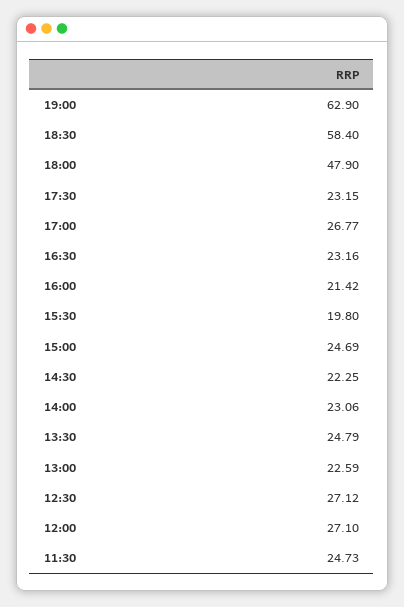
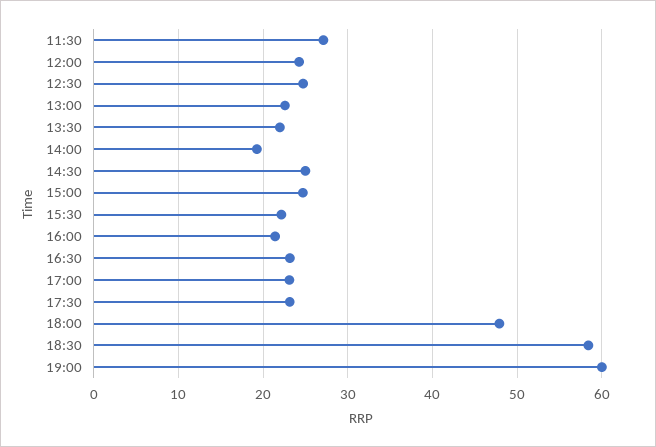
  {
-   "19:00": 62.9,
+   "19:00": 60,
    "18:30": 58.4,
    "18:00": 47.9,
    "17:30": 23.15,
-   "17:00": 26.77,
+   "17:00": 23,
    "16:30": 23.16,
    "16:00": 21.42,
-   "15:30": 19.8,
+   "15:30": 22,
    "15:00": 24.69,
-   "14:30": 22.25,
+   "14:30": 25,
-   "14:00": 23.06,
+   "14:00": 19,
-   "13:30": 24.79,
+   "13:30": 22,
    "13:00": 22.59,
-   "12:30": 27.12,
+   "12:30": 25,
-   "12:00": 27.1,
+   "12:00": 24,
-   "11:30": 24.73
+   "11:30": 27
  }

